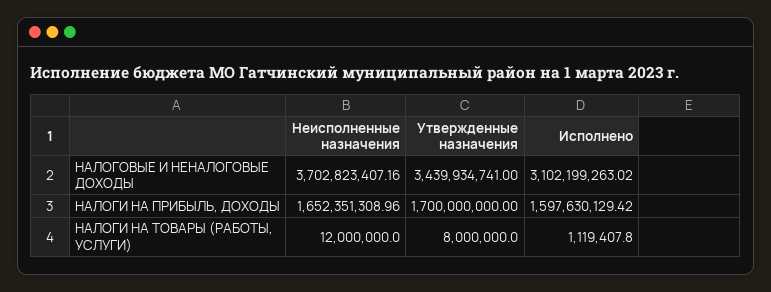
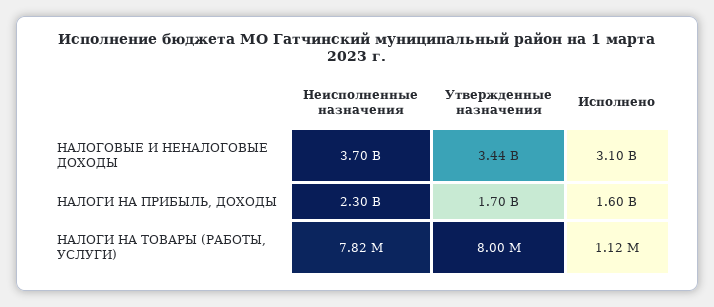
  {
    "Неисполненные назначения": {
      "НАЛОГОВЫЕ И НЕНАЛОГОВЫЕ ДОХОДЫ": 3702823407.16,
-     "НАЛОГИ НА ПРИБЫЛЬ, ДОХОДЫ": 1652351308.96,
+     "НАЛОГИ НА ПРИБЫЛЬ, ДОХОДЫ": 2300000000,
-     "НАЛОГИ НА ТОВАРЫ (РАБОТЫ, УСЛУГИ)": 12000000
+     "НАЛОГИ НА ТОВАРЫ (РАБОТЫ, УСЛУГИ)": 7820000
    },
    "Утвержденные назначения": {
      "НАЛОГОВЫЕ И НЕНАЛОГОВЫЕ ДОХОДЫ": 3439934741,
      "НАЛОГИ НА ПРИБЫЛЬ, ДОХОДЫ": 1700000000,
      "НАЛОГИ НА ТОВАРЫ (РАБОТЫ, УСЛУГИ)": 8000000
    },
    "Исполнено": {
      "НАЛОГОВЫЕ И НЕНАЛОГОВЫЕ ДОХОДЫ": 3102199263.02,
      "НАЛОГИ НА ПРИБЫЛЬ, ДОХОДЫ": 1597630129.42,
      "НАЛОГИ НА ТОВАРЫ (РАБОТЫ, УСЛУГИ)": 1119407.8
    }
  }

